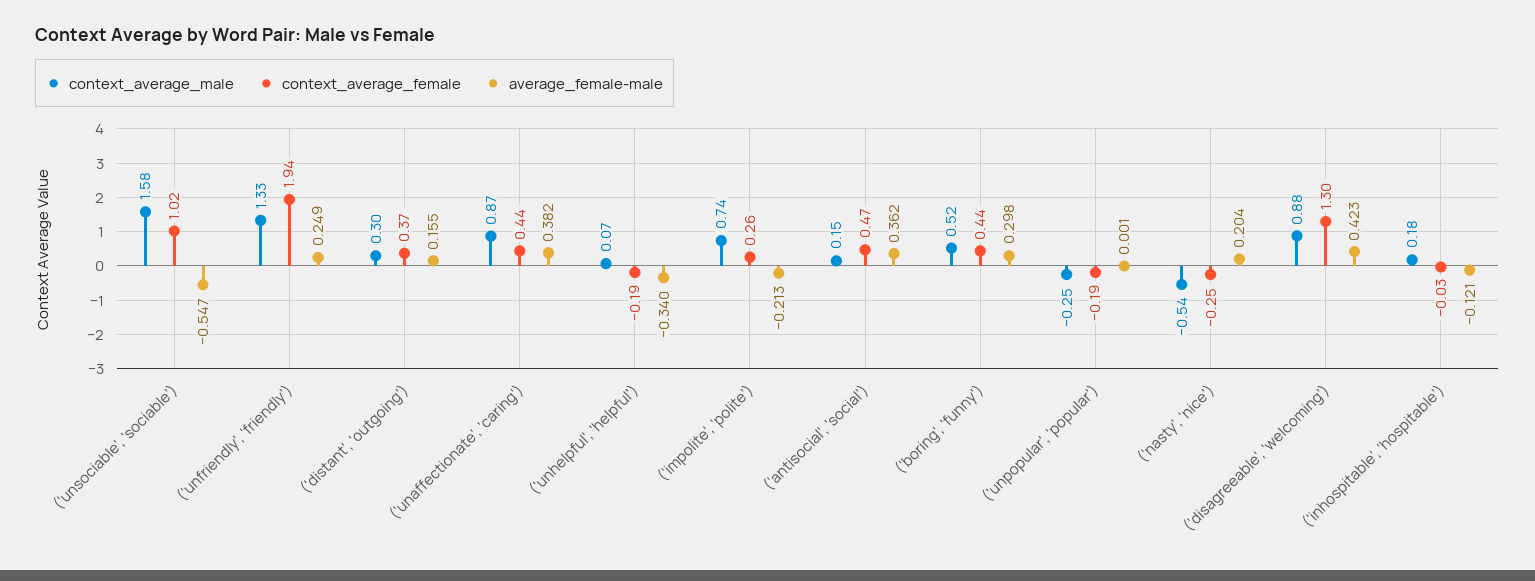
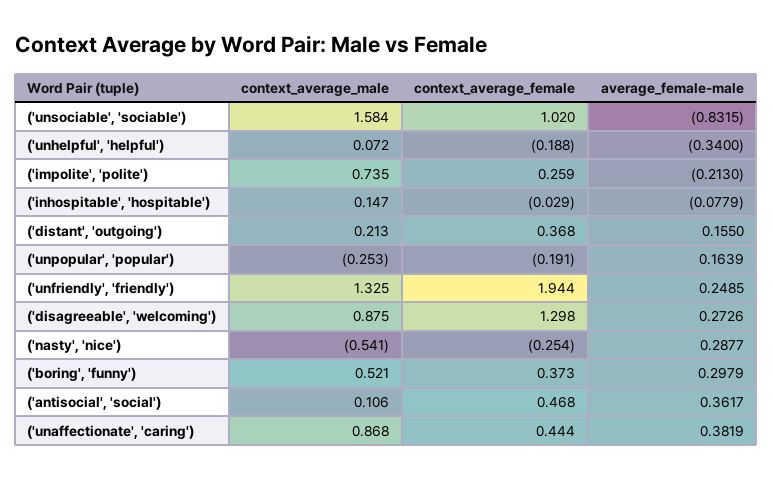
  {
    "context_average_male": {
      "('unsociable', 'sociable')": 1.584,
      "('unfriendly', 'friendly')": 1.325,
-     "('distant', 'outgoing')": 0.3,
+     "('distant', 'outgoing')": 0.213,
      "('unaffectionate', 'caring')": 0.868,
      "('unhelpful', 'helpful')": 0.072,
      "('impolite', 'polite')": 0.735,
-     "('antisocial', 'social')": 0.15,
+     "('antisocial', 'social')": 0.106,
      "('boring', 'funny')": 0.521,
      "('unpopular', 'popular')": -0.253,
      "('nasty', 'nice')": -0.541,
      "('disagreeable', 'welcoming')": 0.875,
-     "('inhospitable', 'hospitable')": 0.18
+     "('inhospitable', 'hospitable')": 0.147
    },
    "context_average_female": {
      "('unsociable', 'sociable')": 1.02,
      "('unfriendly', 'friendly')": 1.944,
      "('distant', 'outgoing')": 0.368,
      "('unaffectionate', 'caring')": 0.444,
      "('unhelpful', 'helpful')": -0.188,
      "('impolite', 'polite')": 0.259,
      "('antisocial', 'social')": 0.468,
-     "('boring', 'funny')": 0.44,
+     "('boring', 'funny')": 0.373,
      "('unpopular', 'popular')": -0.191,
      "('nasty', 'nice')": -0.254,
      "('disagreeable', 'welcoming')": 1.298,
      "('inhospitable', 'hospitable')": -0.029
    },
    "average_female-male": {
-     "('unsociable', 'sociable')": -0.547,
+     "('unsociable', 'sociable')": -0.8315,
      "('unfriendly', 'friendly')": 0.2485,
      "('distant', 'outgoing')": 0.155,
      "('unaffectionate', 'caring')": 0.3819,
      "('unhelpful', 'helpful')": -0.34,
      "('impolite', 'polite')": -0.213,
      "('antisocial', 'social')": 0.3617,
      "('boring', 'funny')": 0.2979,
-     "('unpopular', 'popular')": 0.001,
+     "('unpopular', 'popular')": 0.1639,
-     "('nasty', 'nice')": 0.204,
+     "('nasty', 'nice')": 0.2877,
-     "('disagreeable', 'welcoming')": 0.423,
+     "('disagreeable', 'welcoming')": 0.2726,
-     "('inhospitable', 'hospitable')": -0.121
+     "('inhospitable', 'hospitable')": -0.0779
    }
  }

